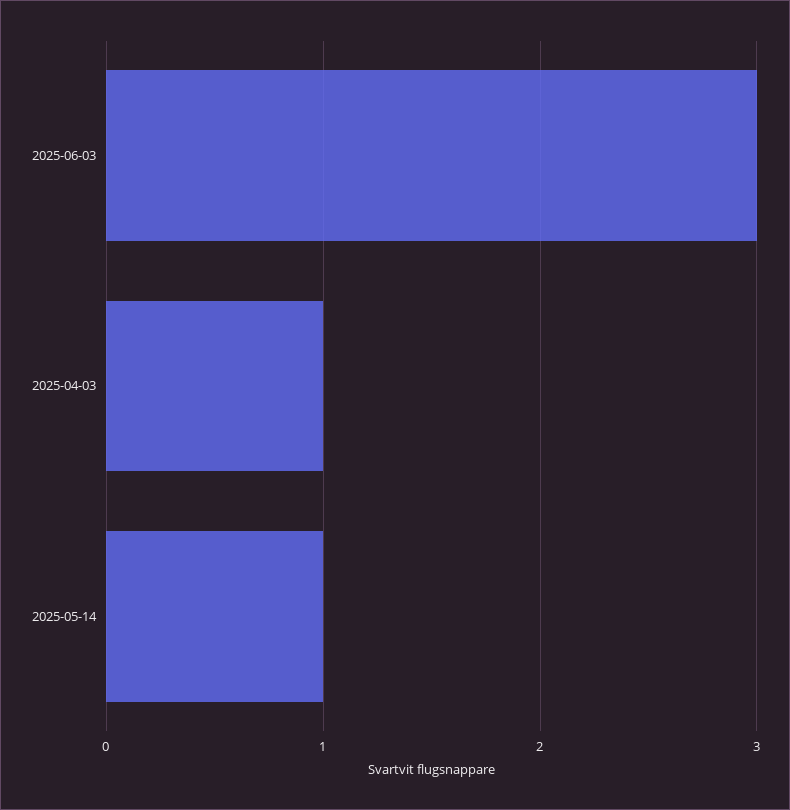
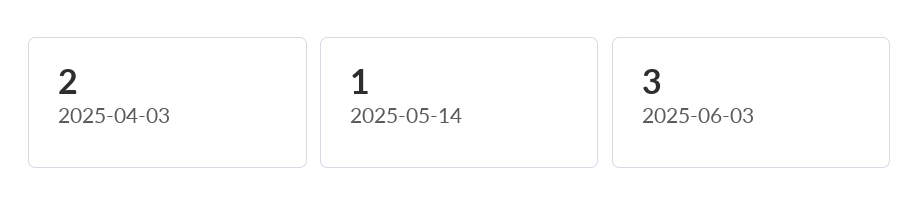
  {
    "2025-06-03": 3,
-   "2025-04-03": 1,
+   "2025-04-03": 2,
    "2025-05-14": 1
  }

